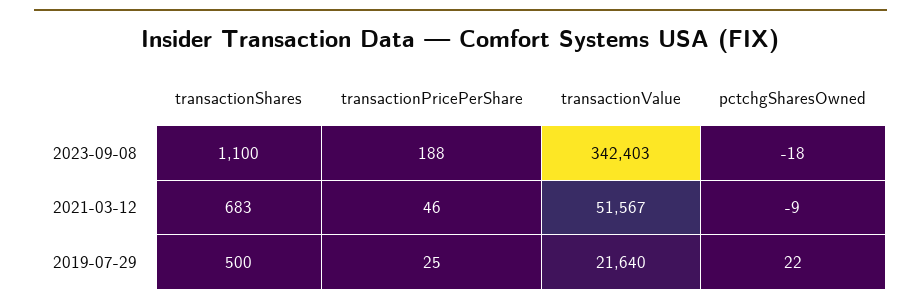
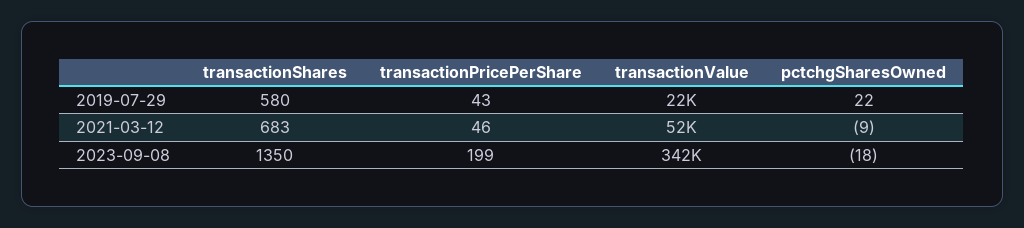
  {
    "transactionShares": {
-     "2023-09-08": 1100,
+     "2023-09-08": 1350,
      "2021-03-12": 683,
-     "2019-07-29": 500
+     "2019-07-29": 580
    },
    "transactionPricePerShare": {
-     "2023-09-08": 188,
+     "2023-09-08": 199,
      "2021-03-12": 46,
-     "2019-07-29": 25
+     "2019-07-29": 43
    },
    "transactionValue": {
      "2023-09-08": 342403,
      "2021-03-12": 51567,
      "2019-07-29": 21640
    },
    "pctchgSharesOwned": {
      "2023-09-08": -18,
      "2021-03-12": -9,
      "2019-07-29": 22
    }
  }

